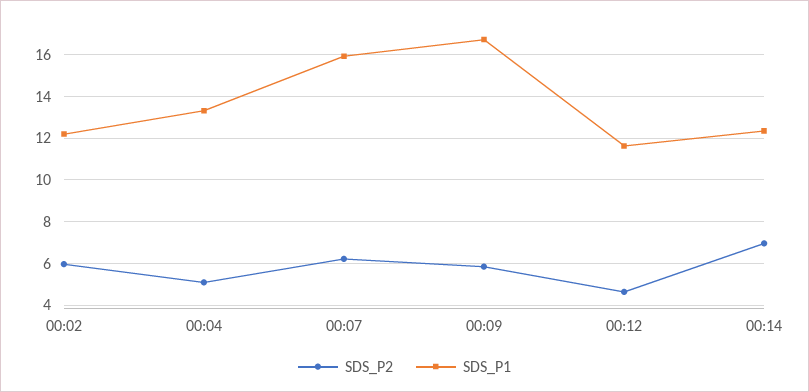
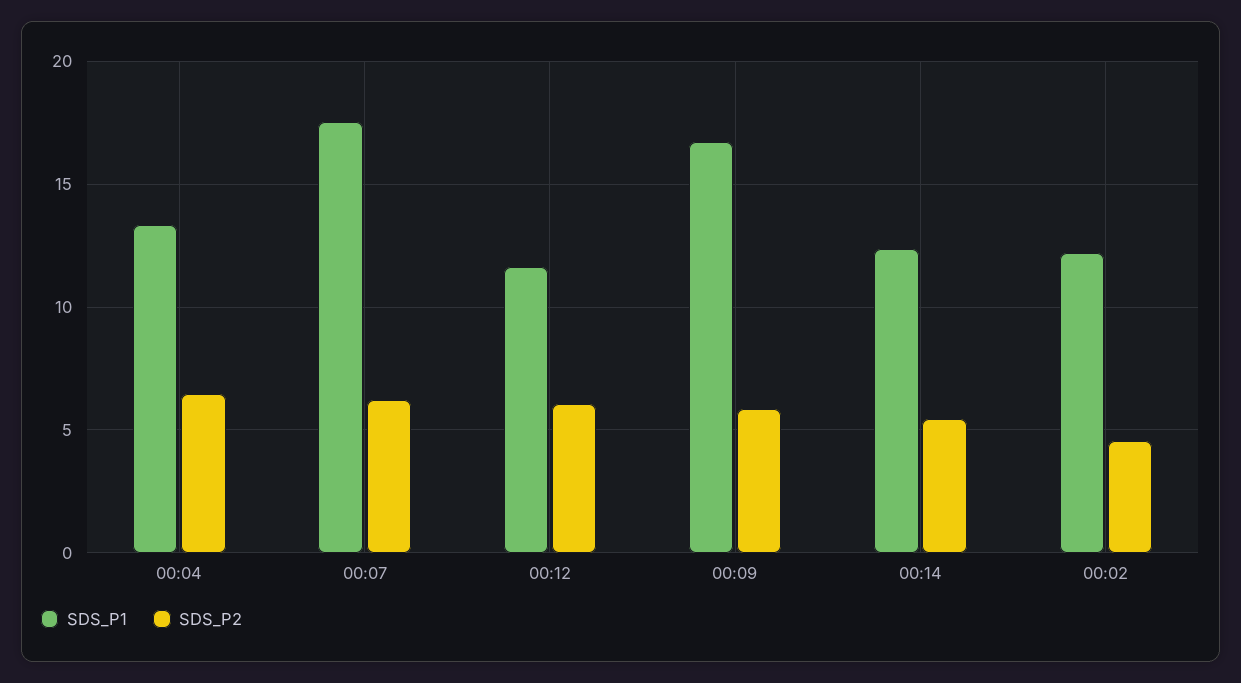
  {
    "SDS_P2": {
-     "00:02": 6,
+     "00:02": 4.5,
-     "00:04": 5,
+     "00:04": 6.5,
      "00:07": 6,
      "00:09": 6,
-     "00:12": 4.5,
+     "00:12": 6,
-     "00:14": 7
+     "00:14": 5.5
    },
    "SDS_P1": {
      "00:02": 12,
      "00:04": 13.5,
-     "00:07": 16,
+     "00:07": 17.5,
      "00:09": 16.5,
      "00:12": 11.5,
      "00:14": 12.5
    }
  }

